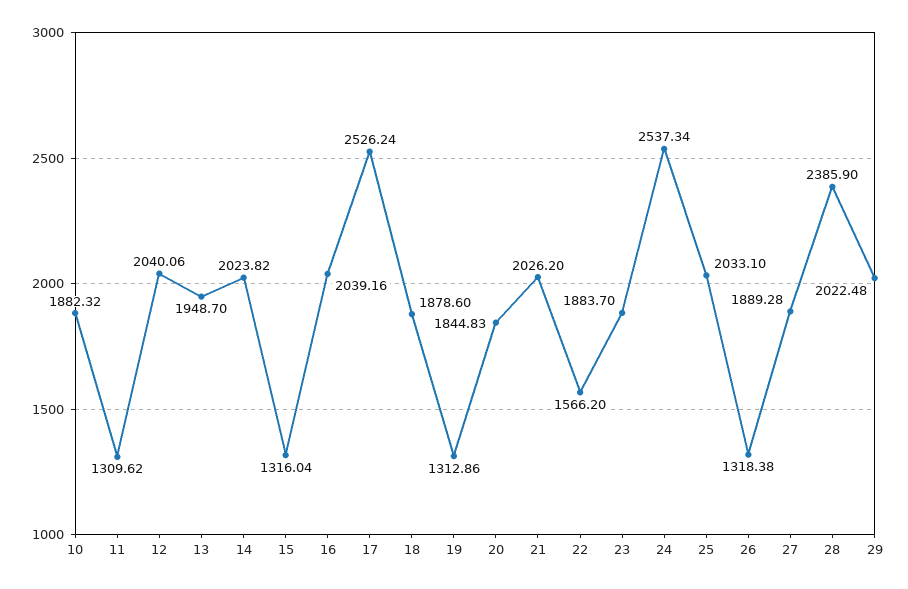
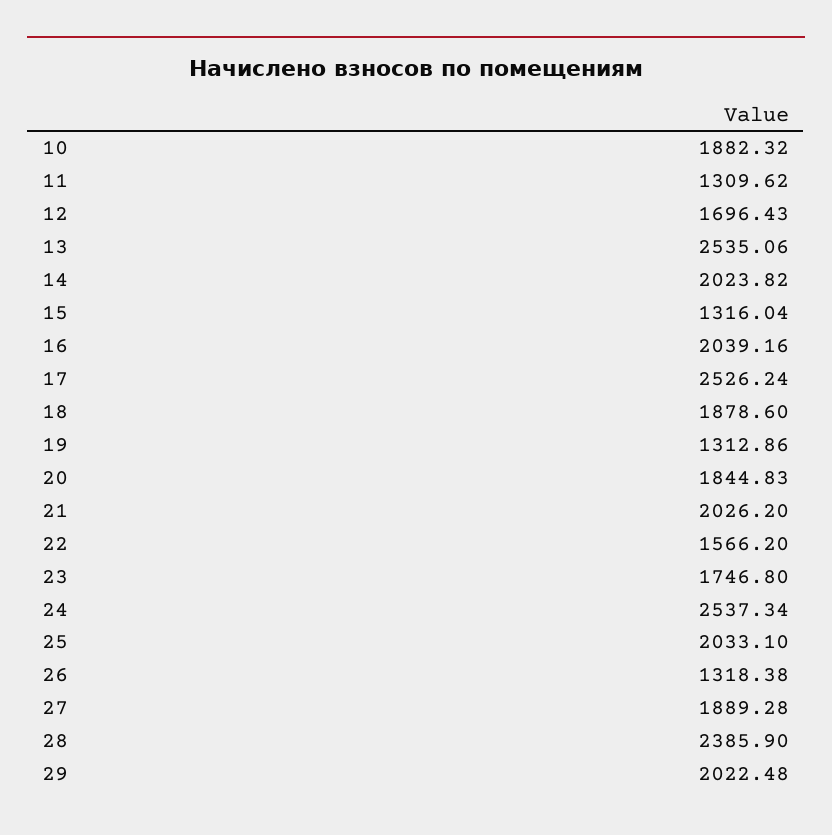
  {
    "10": 1882.32,
    "11": 1309.62,
-   "12": 2040.06,
+   "12": 1696.43,
-   "13": 1948.7,
+   "13": 2535.06,
    "14": 2023.82,
    "15": 1316.04,
    "16": 2039.16,
    "17": 2526.24,
    "18": 1878.6,
    "19": 1312.86,
    "20": 1844.83,
    "21": 2026.2,
    "22": 1566.2,
-   "23": 1883.7,
+   "23": 1746.8,
    "24": 2537.34,
    "25": 2033.1,
    "26": 1318.38,
    "27": 1889.28,
    "28": 2385.9,
    "29": 2022.48
  }

